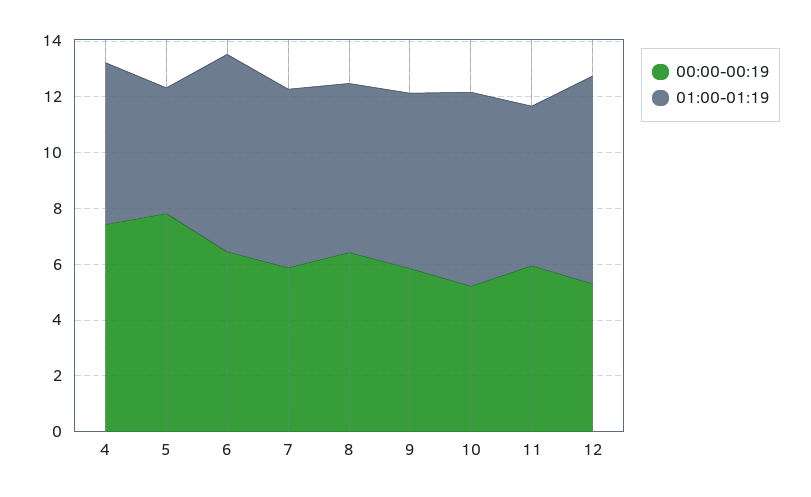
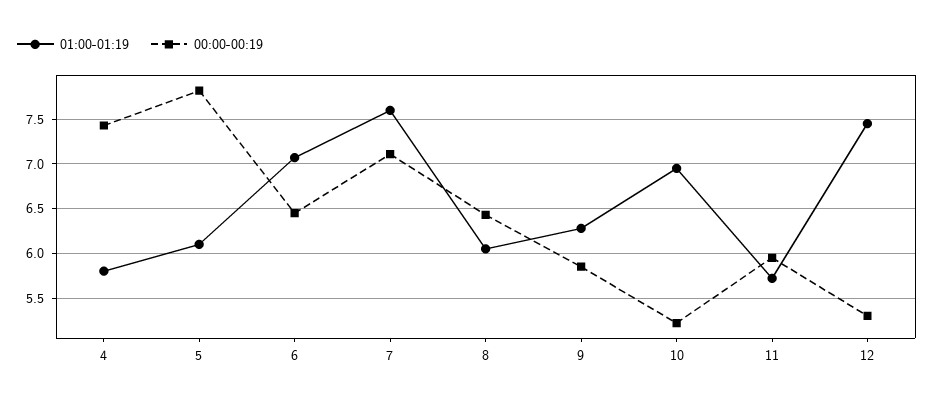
  {
    "00:00-00:19": {
      "4": 7.4,
      "5": 7.8,
      "6": 6.5,
-     "7": 6,
+     "7": 7.1,
      "8": 6.4,
      "9": 5.9,
      "10": 5.2,
      "11": 6,
      "12": 5.3
    },
    "01:00-01:19": {
      "4": 5.8,
-     "5": 4.5,
+     "5": 6.1,
      "6": 7.1,
-     "7": 6.5,
+     "7": 7.6,
      "8": 6.1,
      "9": 6.3,
      "10": 7,
      "11": 5.7,
      "12": 7.5
    }
  }

